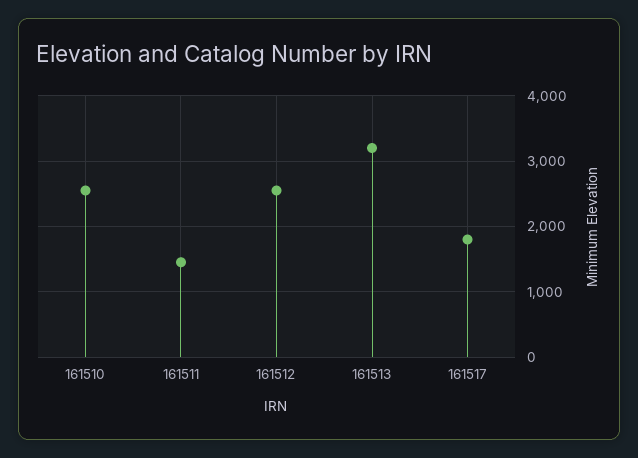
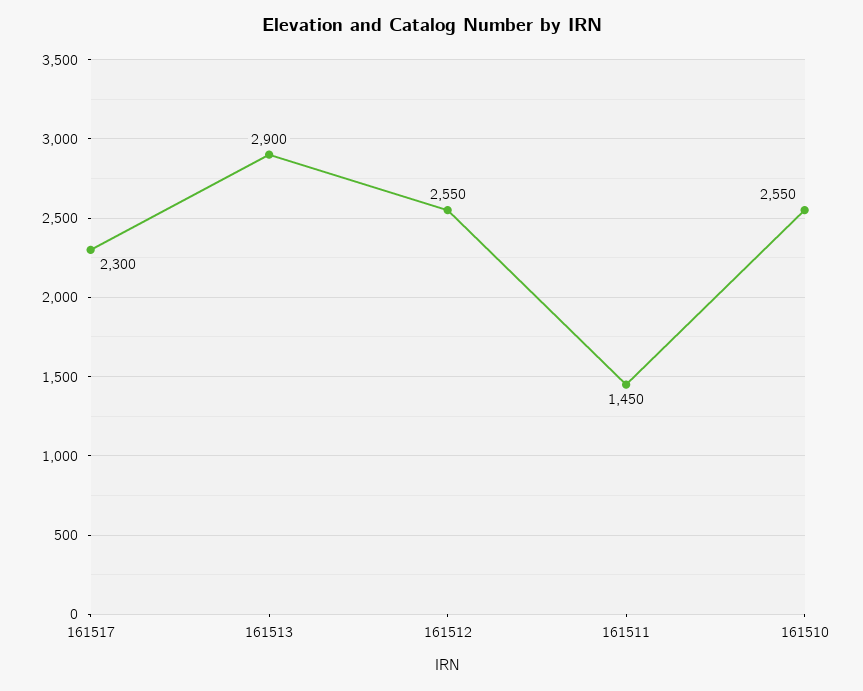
  {
    "161510": 2550,
    "161511": 1450,
    "161512": 2550,
-   "161513": 3200,
+   "161513": 2900,
-   "161517": 1800
+   "161517": 2300
  }

